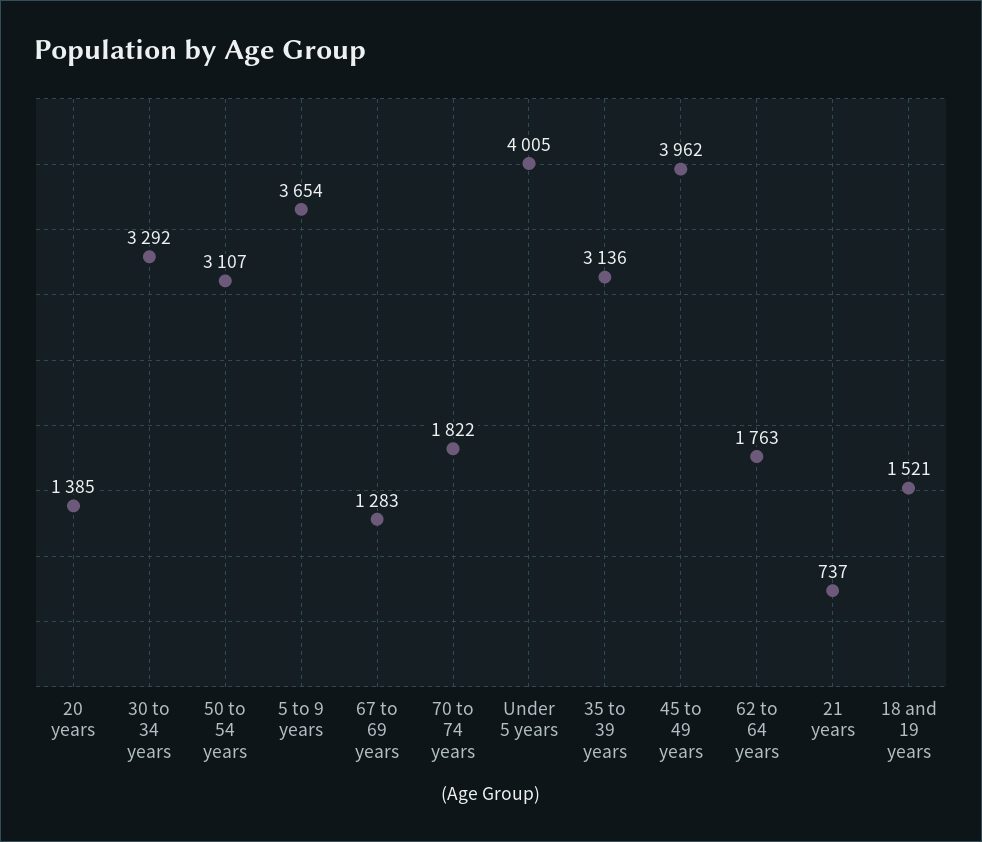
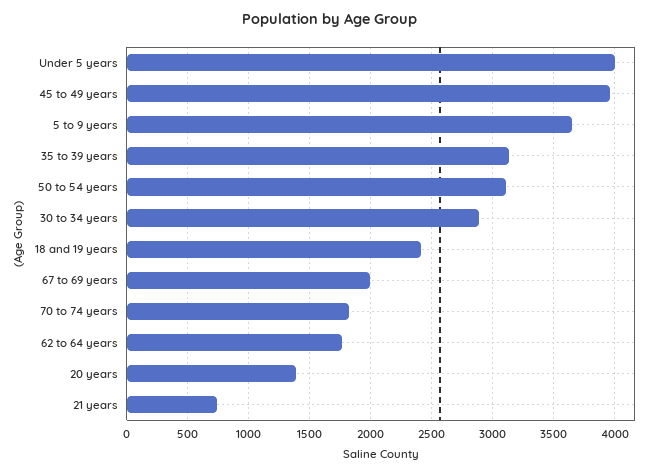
  {
    "20 years": 1385,
-   "30 to 34 years": 3292,
+   "30 to 34 years": 2900,
    "50 to 54 years": 3107,
    "5 to 9 years": 3654,
-   "67 to 69 years": 1283,
+   "67 to 69 years": 2000,
    "70 to 74 years": 1822,
    "Under 5 years": 4005,
    "35 to 39 years": 3136,
    "45 to 49 years": 3962,
    "62 to 64 years": 1763,
    "21 years": 737,
-   "18 and 19 years": 1521
+   "18 and 19 years": 2400
  }

